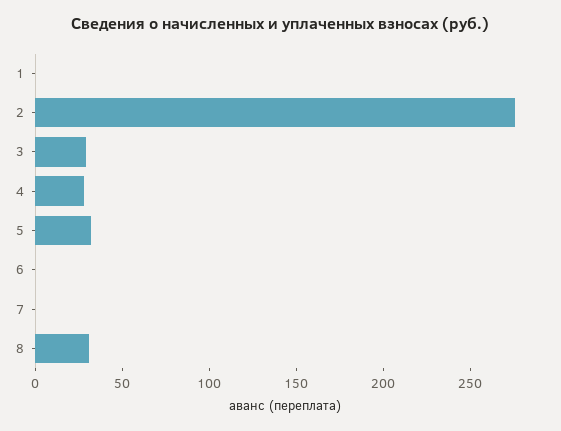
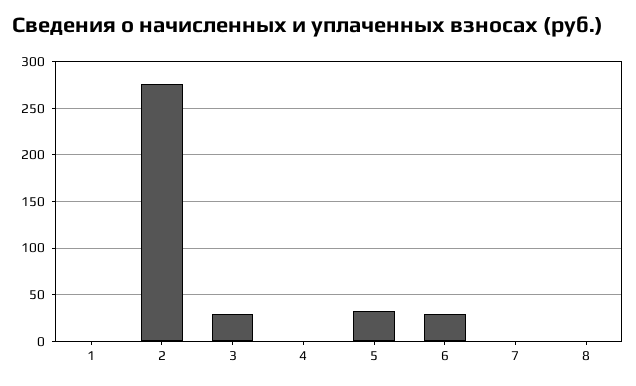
  {
    "1": 0,
    "2": 280,
    "3": 30,
-   "4": 30,
+   "4": 0,
    "5": 30,
-   "6": 0,
+   "6": 30,
    "7": 0,
-   "8": 30
+   "8": 0
  }

